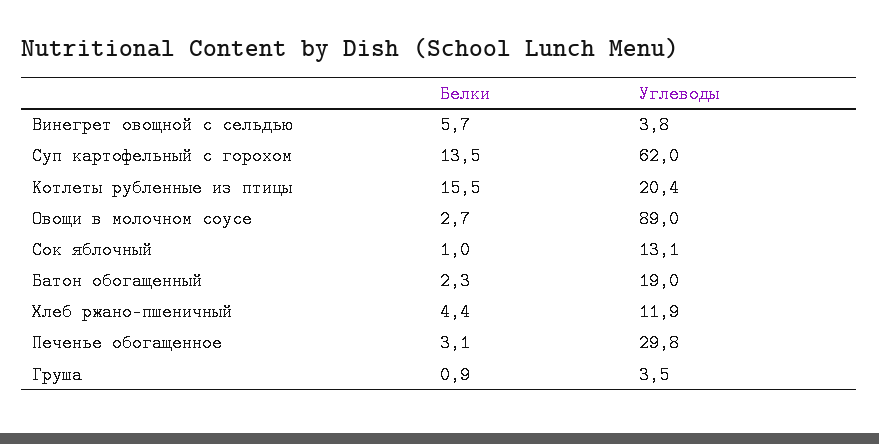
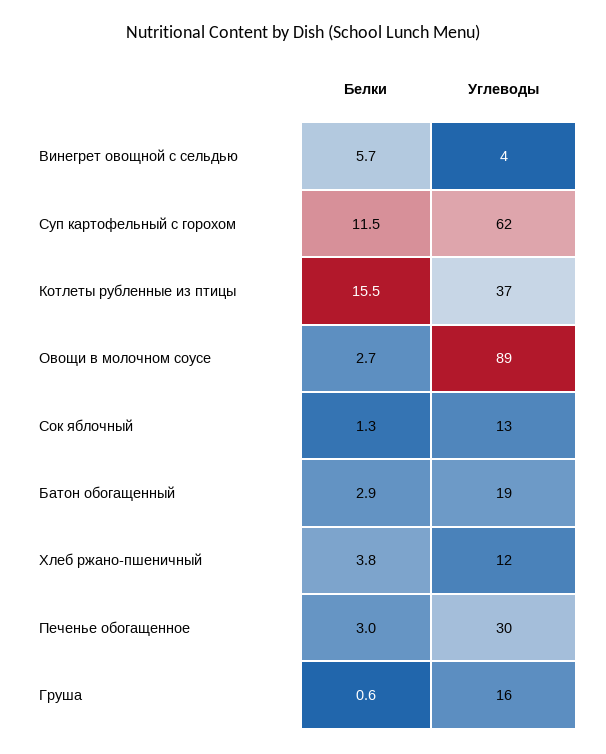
  {
    "Белки": {
      "Винегрет овощной с сельдью": 5.7,
-     "Суп картофельный с горохом": 13.5,
+     "Суп картофельный с горохом": 11.5,
      "Котлеты рубленные из птицы": 15.5,
      "Овощи в молочном соусе": 2.7,
-     "Сок яблочный": 1,
+     "Сок яблочный": 1.3,
-     "Батон обогащенный": 2.3,
+     "Батон обогащенный": 2.9,
-     "Хлеб ржано-пшеничный": 4.4,
+     "Хлеб ржано-пшеничный": 3.8,
-     "Печенье обогащенное": 3.1,
+     "Печенье обогащенное": 3,
-     "Груша": 0.9
+     "Груша": 0.6
    },
    "Углеводы": {
      "Винегрет овощной с сельдью": 3.8,
      "Суп картофельный с горохом": 62,
-     "Котлеты рубленные из птицы": 20.4,
+     "Котлеты рубленные из птицы": 37,
      "Овощи в молочном соусе": 89,
      "Сок яблочный": 13.1,
      "Батон обогащенный": 19,
      "Хлеб ржано-пшеничный": 11.9,
      "Печенье обогащенное": 29.8,
-     "Груша": 3.5
+     "Груша": 16
    }
  }

